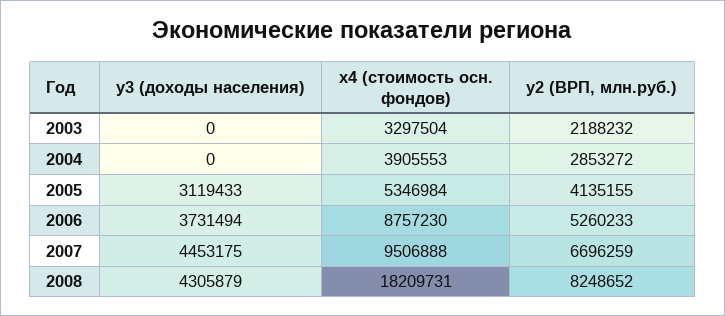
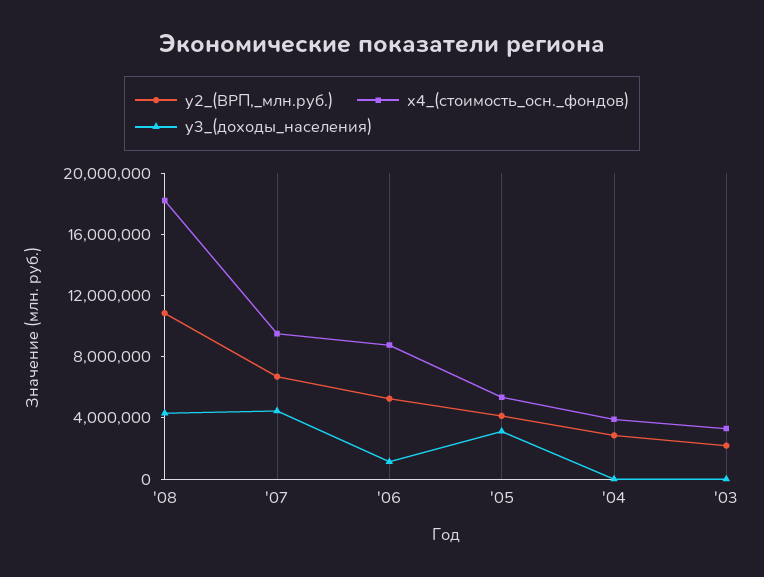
  {
    "y3 (доходы населения)": {
      "2003": 0,
      "2004": 0,
      "2005": 3119433,
-     "2006": 3731494,
+     "2006": 1000000,
      "2007": 4453175,
      "2008": 4305879
    },
    "x4 (стоимость осн. фондов)": {
      "2003": 3297504,
      "2004": 3905553,
      "2005": 5346984,
      "2006": 8757230,
      "2007": 9506888,
      "2008": 18209731
    },
    "y2 (ВРП, млн.руб.)": {
      "2003": 2188232,
      "2004": 2853272,
      "2005": 4135155,
      "2006": 5260233,
      "2007": 6696259,
-     "2008": 8248652
+     "2008": 11000000
    }
  }

